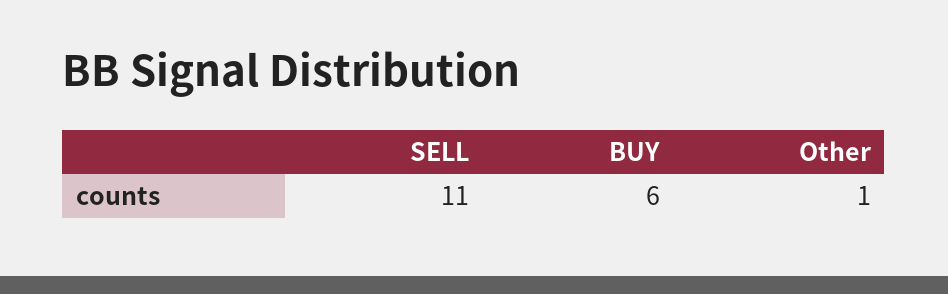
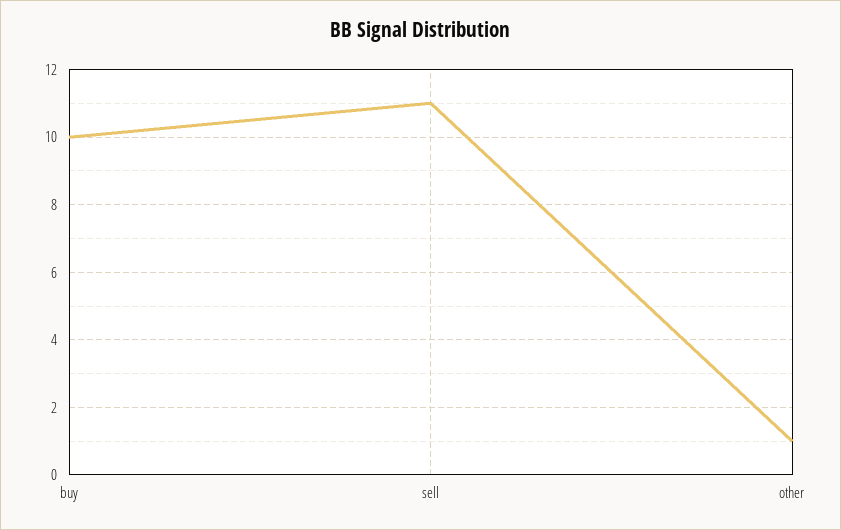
  {
    "SELL": 11,
-   "BUY": 6,
+   "BUY": 10,
    "Other": 1
  }

